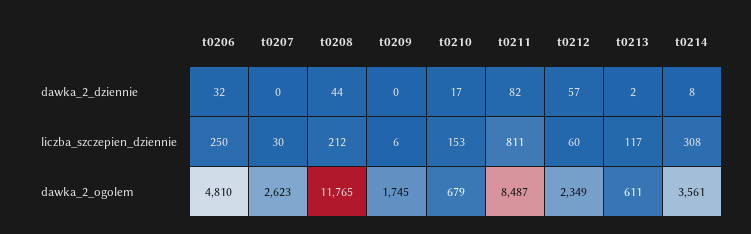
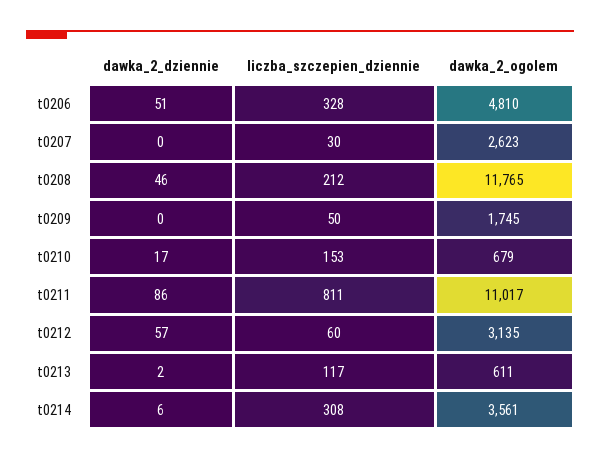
  {
    "t0206": {
-     "dawka_2_dziennie": 32,
+     "dawka_2_dziennie": 51,
-     "liczba_szczepien_dziennie": 250,
+     "liczba_szczepien_dziennie": 328,
      "dawka_2_ogolem": 4810
    },
    "t0207": {
      "dawka_2_dziennie": 0,
      "liczba_szczepien_dziennie": 30,
      "dawka_2_ogolem": 2623
    },
    "t0208": {
-     "dawka_2_dziennie": 44,
+     "dawka_2_dziennie": 46,
      "liczba_szczepien_dziennie": 212,
      "dawka_2_ogolem": 11765
    },
    "t0209": {
      "dawka_2_dziennie": 0,
-     "liczba_szczepien_dziennie": 6,
+     "liczba_szczepien_dziennie": 50,
      "dawka_2_ogolem": 1745
    },
    "t0210": {
      "dawka_2_dziennie": 17,
      "liczba_szczepien_dziennie": 153,
      "dawka_2_ogolem": 679
    },
    "t0211": {
-     "dawka_2_dziennie": 82,
+     "dawka_2_dziennie": 86,
      "liczba_szczepien_dziennie": 811,
-     "dawka_2_ogolem": 8487
+     "dawka_2_ogolem": 11017
    },
    "t0212": {
      "dawka_2_dziennie": 57,
      "liczba_szczepien_dziennie": 60,
-     "dawka_2_ogolem": 2349
+     "dawka_2_ogolem": 3135
    },
    "t0213": {
      "dawka_2_dziennie": 2,
      "liczba_szczepien_dziennie": 117,
      "dawka_2_ogolem": 611
    },
    "t0214": {
-     "dawka_2_dziennie": 8,
+     "dawka_2_dziennie": 6,
      "liczba_szczepien_dziennie": 308,
      "dawka_2_ogolem": 3561
    }
  }

